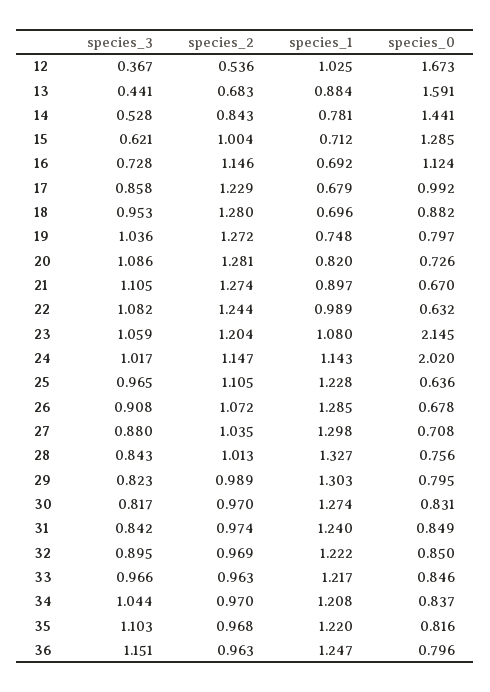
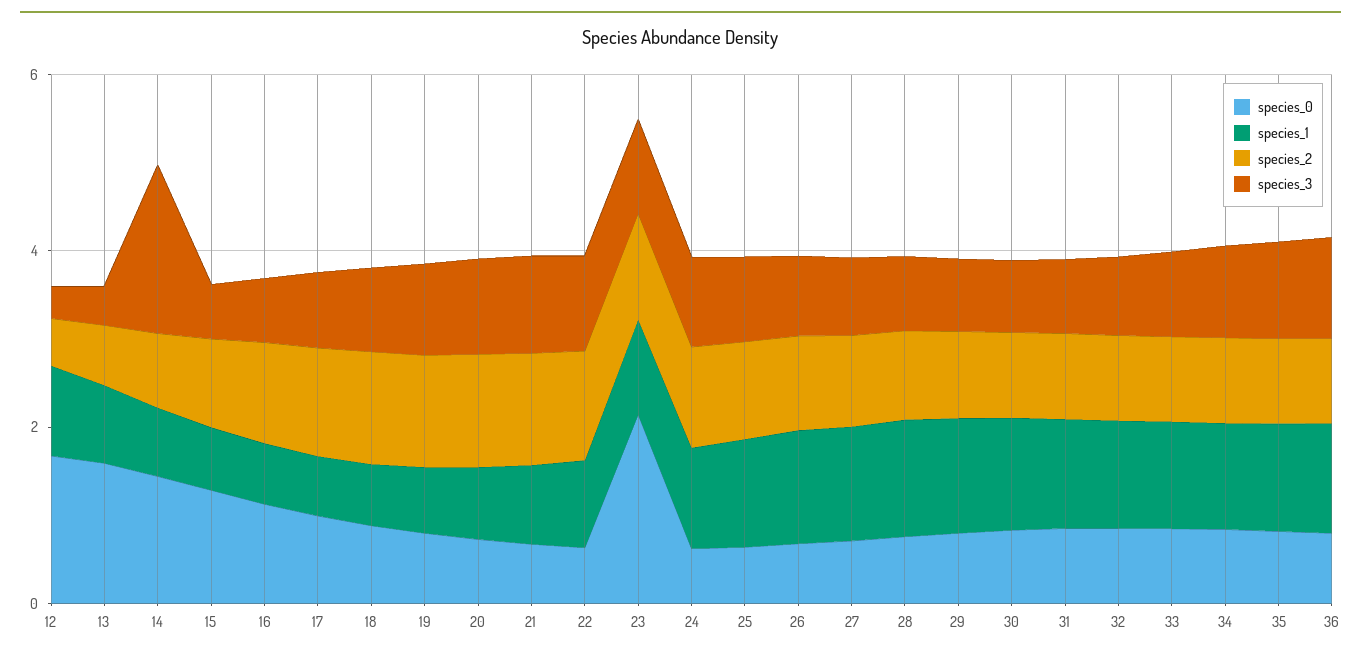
  {
    "species_3": {
      "12": 0.367,
      "13": 0.441,
-     "14": 0.528,
+     "14": 2,
      "15": 0.621,
      "16": 0.728,
      "17": 0.858,
      "18": 0.953,
      "19": 1.036,
      "20": 1.086,
      "21": 1.105,
      "22": 1.082,
      "23": 1.059,
      "24": 1.017,
      "25": 0.965,
      "26": 0.908,
      "27": 0.88,
      "28": 0.843,
      "29": 0.823,
      "30": 0.817,
      "31": 0.842,
      "32": 0.895,
      "33": 0.966,
      "34": 1.044,
      "35": 1.103,
      "36": 1.151
    },
    "species_2": {
      "12": 0.536,
      "13": 0.683,
      "14": 0.843,
      "15": 1.004,
      "16": 1.146,
      "17": 1.229,
      "18": 1.28,
      "19": 1.272,
      "20": 1.281,
      "21": 1.274,
      "22": 1.244,
      "23": 1.204,
      "24": 1.147,
      "25": 1.105,
      "26": 1.072,
      "27": 1.035,
      "28": 1.013,
      "29": 0.989,
      "30": 0.97,
      "31": 0.974,
      "32": 0.969,
      "33": 0.963,
      "34": 0.97,
      "35": 0.968,
      "36": 0.963
    },
    "species_1": {
      "12": 1.025,
      "13": 0.884,
      "14": 0.781,
      "15": 0.712,
      "16": 0.692,
      "17": 0.679,
      "18": 0.696,
      "19": 0.748,
      "20": 0.82,
      "21": 0.897,
      "22": 0.989,
      "23": 1.08,
      "24": 1.143,
      "25": 1.228,
      "26": 1.285,
      "27": 1.298,
      "28": 1.327,
      "29": 1.303,
      "30": 1.274,
      "31": 1.24,
      "32": 1.222,
      "33": 1.217,
      "34": 1.208,
      "35": 1.22,
      "36": 1.247
    },
    "species_0": {
      "12": 1.673,
      "13": 1.591,
      "14": 1.441,
      "15": 1.285,
      "16": 1.124,
      "17": 0.992,
      "18": 0.882,
      "19": 0.797,
      "20": 0.726,
      "21": 0.67,
      "22": 0.632,
      "23": 2.145,
-     "24": 2.02,
+     "24": 0.5,
      "25": 0.636,
      "26": 0.678,
      "27": 0.708,
      "28": 0.756,
      "29": 0.795,
      "30": 0.831,
      "31": 0.849,
      "32": 0.85,
      "33": 0.846,
      "34": 0.837,
      "35": 0.816,
      "36": 0.796
    }
  }

